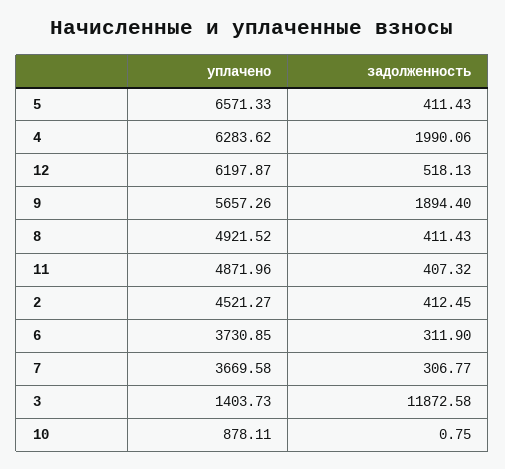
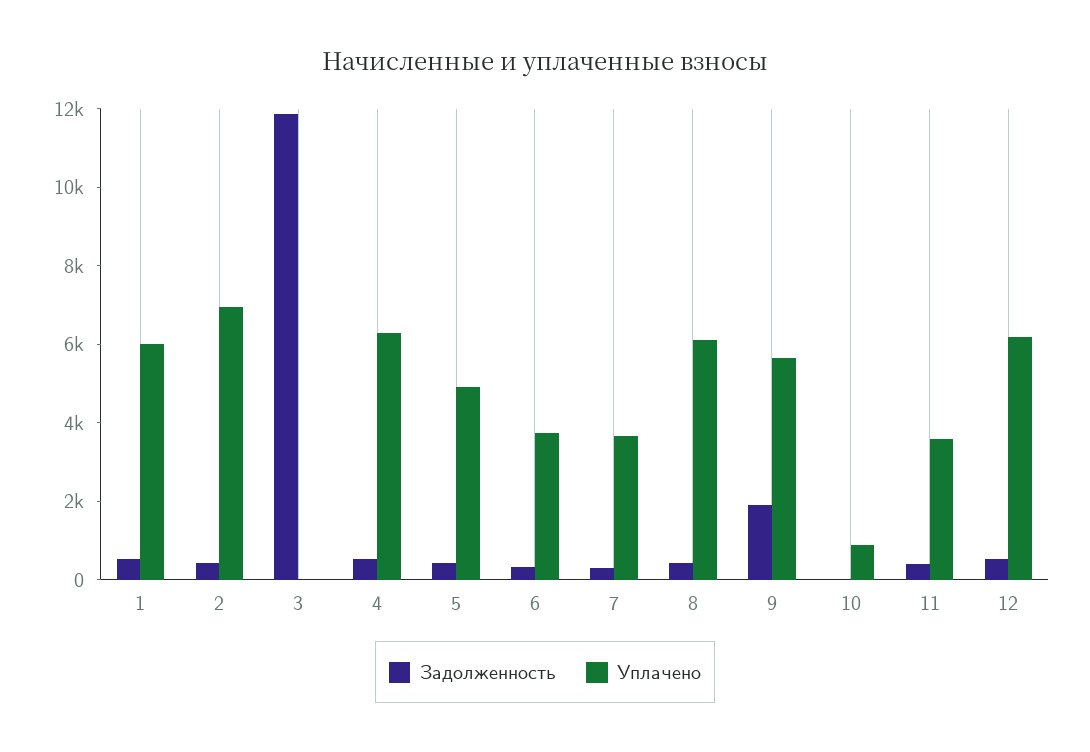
  {
    "уплачено": {
-     "5": 6571.33,
+     "5": 5000,
      "4": 6283.62,
      "12": 6197.87,
      "9": 5657.26,
-     "8": 4921.52,
+     "8": 6000,
-     "11": 4871.96,
+     "11": 3500,
-     "2": 4521.27,
+     "2": 7000,
      "6": 3730.85,
      "7": 3669.58,
-     "3": 1403.73,
+     "3": 0,
-     "10": 878.11
+     "10": 878.11,
+     "1": 6000
    },
    "задолженность": {
      "5": 411.43,
-     "4": 1990.06,
+     "4": 500,
      "12": 518.13,
      "9": 1894.4,
      "8": 411.43,
      "11": 407.32,
      "2": 412.45,
      "6": 311.9,
      "7": 306.77,
      "3": 11872.58,
-     "10": 0.75
+     "10": 0.75,
+     "1": 500
    }
  }

